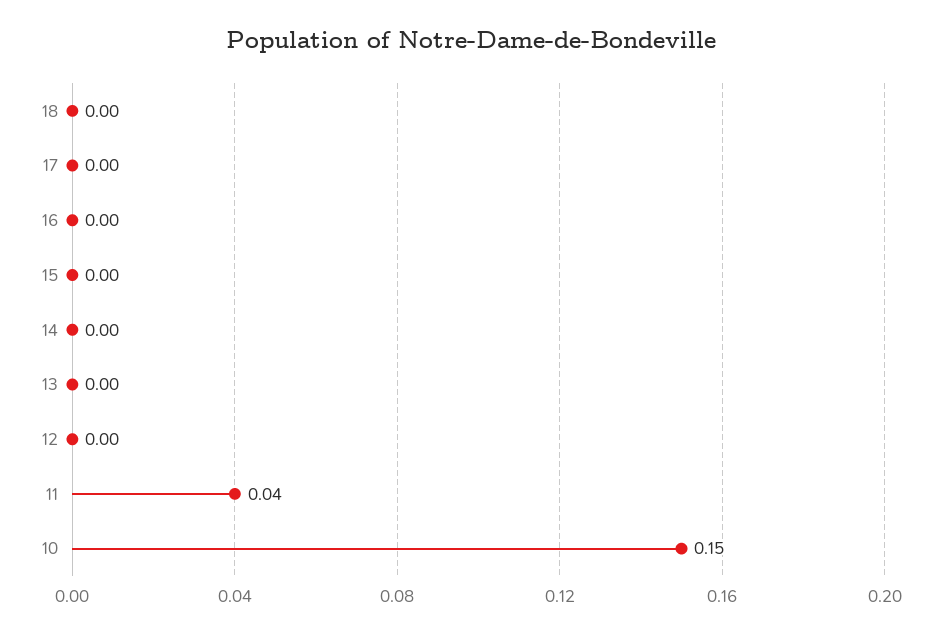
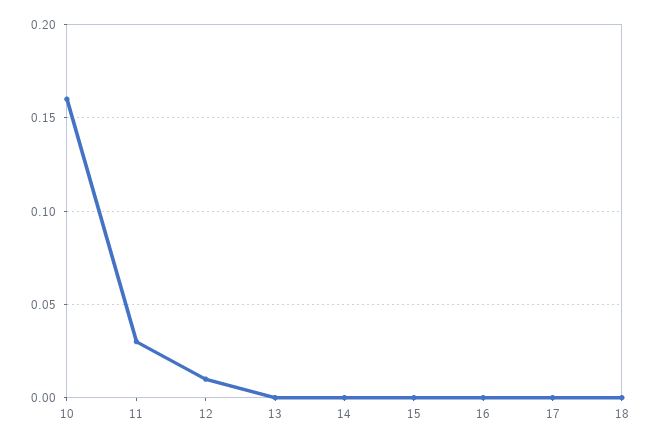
  {
    "18": 0,
    "17": 0,
    "16": 0,
    "15": 0,
    "14": 0,
    "13": 0,
-   "12": 0,
+   "12": 0.01,
-   "11": 0.04,
+   "11": 0.03,
-   "10": 0.15
+   "10": 0.16
  }

